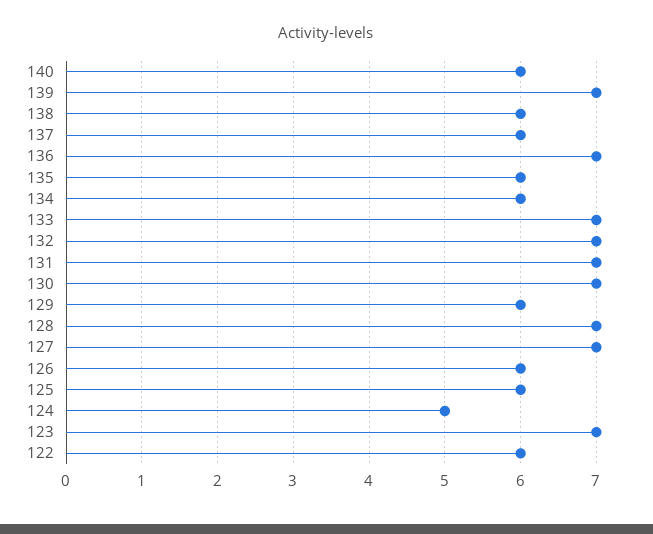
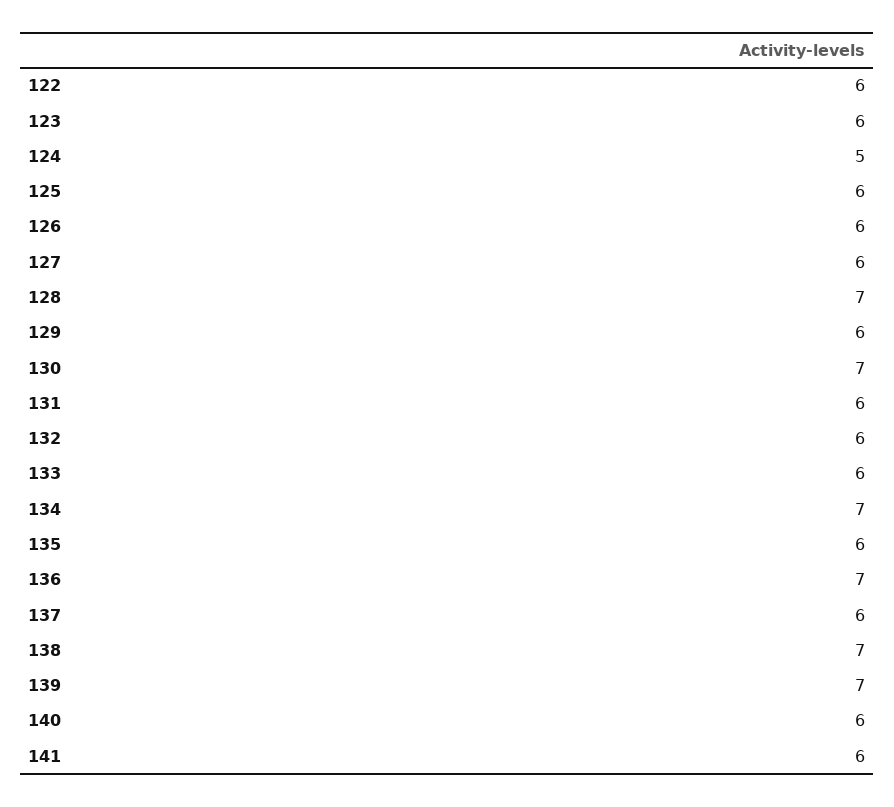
  {
    "140": 6,
    "139": 7,
-   "138": 6,
+   "138": 7,
    "137": 6,
    "136": 7,
    "135": 6,
-   "134": 6,
+   "134": 7,
-   "133": 7,
+   "133": 6,
-   "132": 7,
+   "132": 6,
-   "131": 7,
+   "131": 6,
    "130": 7,
    "129": 6,
    "128": 7,
-   "127": 7,
+   "127": 6,
    "126": 6,
    "125": 6,
    "124": 5,
-   "123": 7,
+   "123": 6,
-   "122": 6
+   "122": 6,
+   "141": 6
  }

